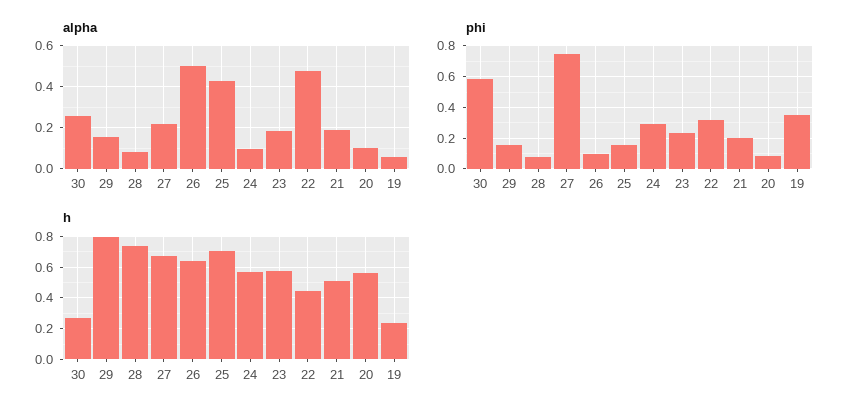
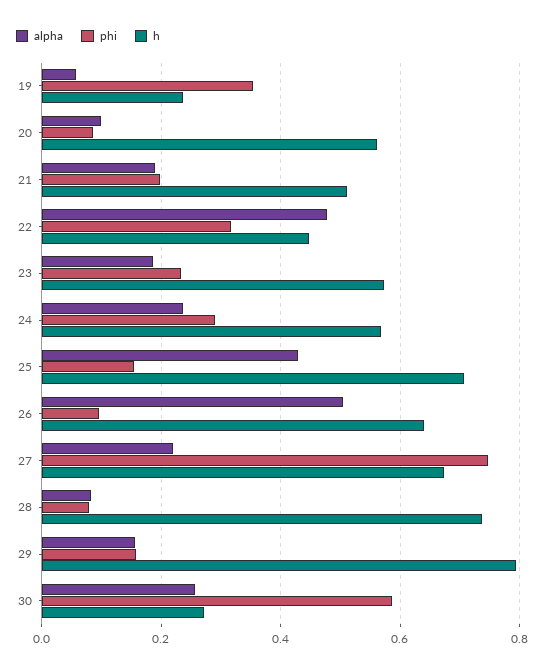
  {
    "alpha": {
      "30": 0.26,
      "29": 0.16,
      "28": 0.08,
      "27": 0.22,
      "26": 0.5,
      "25": 0.42,
-     "24": 0.1,
+     "24": 0.24,
      "23": 0.18,
      "22": 0.48,
      "21": 0.18,
      "20": 0.1,
      "19": 0.06
    },
    "phi": {
      "30": 0.58,
      "29": 0.16,
      "28": 0.08,
      "27": 0.74,
      "26": 0.1,
      "25": 0.16,
      "24": 0.3,
      "23": 0.24,
      "22": 0.32,
      "21": 0.2,
      "20": 0.08,
      "19": 0.36
    },
    "h": {
      "30": 0.28,
      "29": 0.8,
      "28": 0.74,
      "27": 0.68,
      "26": 0.64,
      "25": 0.7,
      "24": 0.56,
      "23": 0.58,
      "22": 0.44,
      "21": 0.52,
      "20": 0.56,
      "19": 0.24
    }
  }

